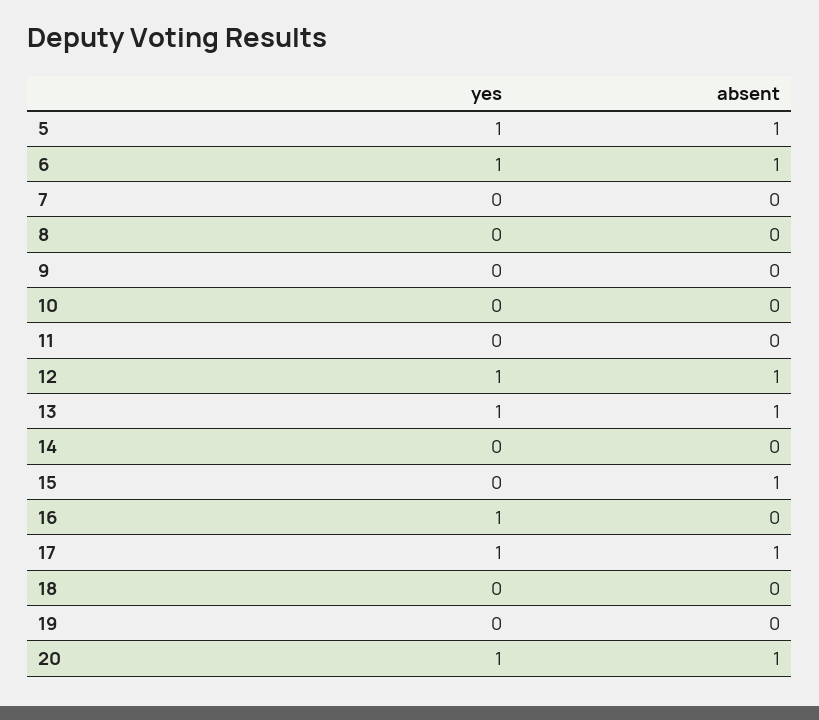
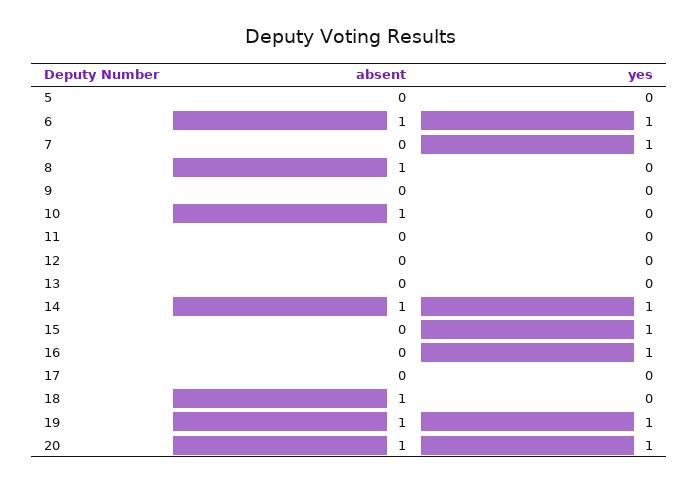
  {
    "yes": {
-     "5": 1,
+     "5": 0,
      "6": 1,
-     "7": 0,
+     "7": 1,
      "8": 0,
      "9": 0,
      "10": 0,
      "11": 0,
-     "12": 1,
+     "12": 0,
-     "13": 1,
+     "13": 0,
-     "14": 0,
+     "14": 1,
-     "15": 0,
+     "15": 1,
      "16": 1,
-     "17": 1,
+     "17": 0,
      "18": 0,
-     "19": 0,
+     "19": 1,
      "20": 1
    },
    "absent": {
-     "5": 1,
+     "5": 0,
      "6": 1,
      "7": 0,
-     "8": 0,
+     "8": 1,
      "9": 0,
-     "10": 0,
+     "10": 1,
      "11": 0,
-     "12": 1,
+     "12": 0,
-     "13": 1,
+     "13": 0,
-     "14": 0,
+     "14": 1,
-     "15": 1,
+     "15": 0,
      "16": 0,
-     "17": 1,
+     "17": 0,
-     "18": 0,
+     "18": 1,
-     "19": 0,
+     "19": 1,
      "20": 1
    }
  }

